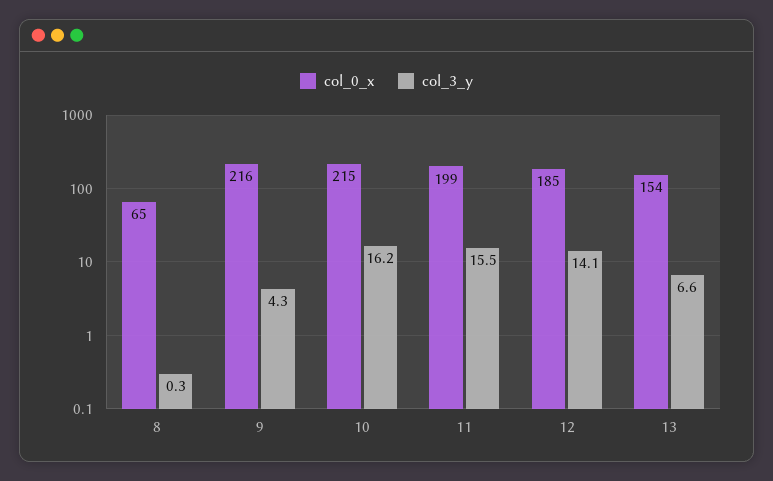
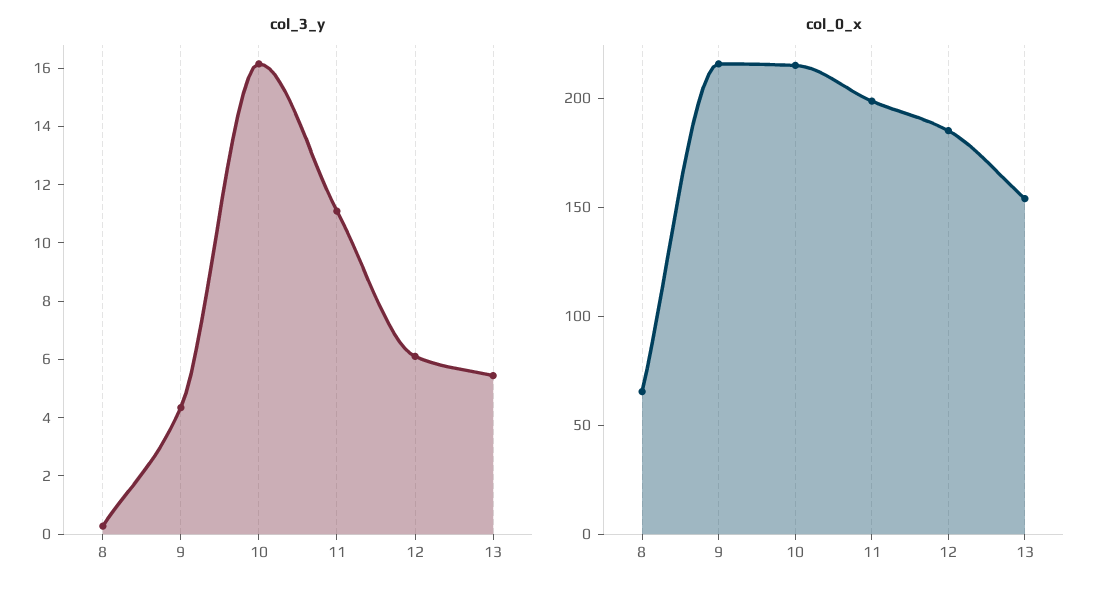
  {
    "col_0_x": {
      "8": 65,
      "9": 216,
      "10": 215,
      "11": 199,
      "12": 185,
      "13": 154
    },
    "col_3_y": {
      "8": 0.3,
      "9": 4.3,
      "10": 16.2,
-     "11": 15.5,
+     "11": 11,
-     "12": 14.1,
+     "12": 6,
-     "13": 6.6
+     "13": 5.5
    }
  }

